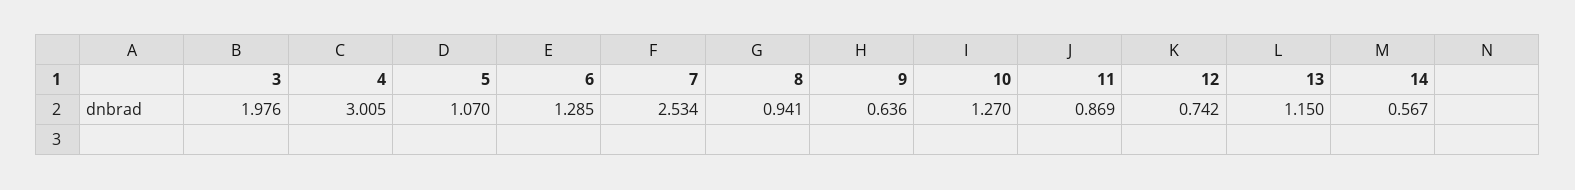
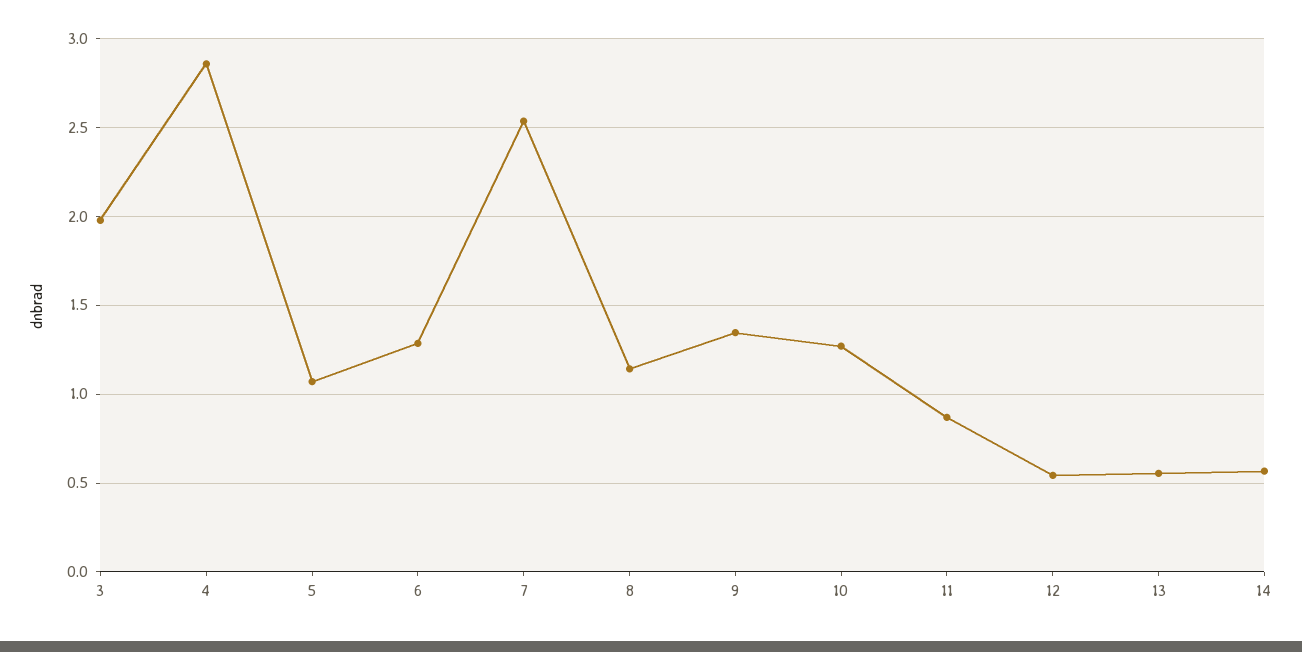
  {
    "3": 1.976,
-   "4": 3.005,
+   "4": 2.85,
    "5": 1.07,
    "6": 1.285,
    "7": 2.534,
-   "8": 0.941,
+   "8": 1.15,
-   "9": 0.636,
+   "9": 1.35,
    "10": 1.27,
    "11": 0.869,
-   "12": 0.742,
+   "12": 0.55,
-   "13": 1.15,
+   "13": 0.55,
    "14": 0.567
  }

